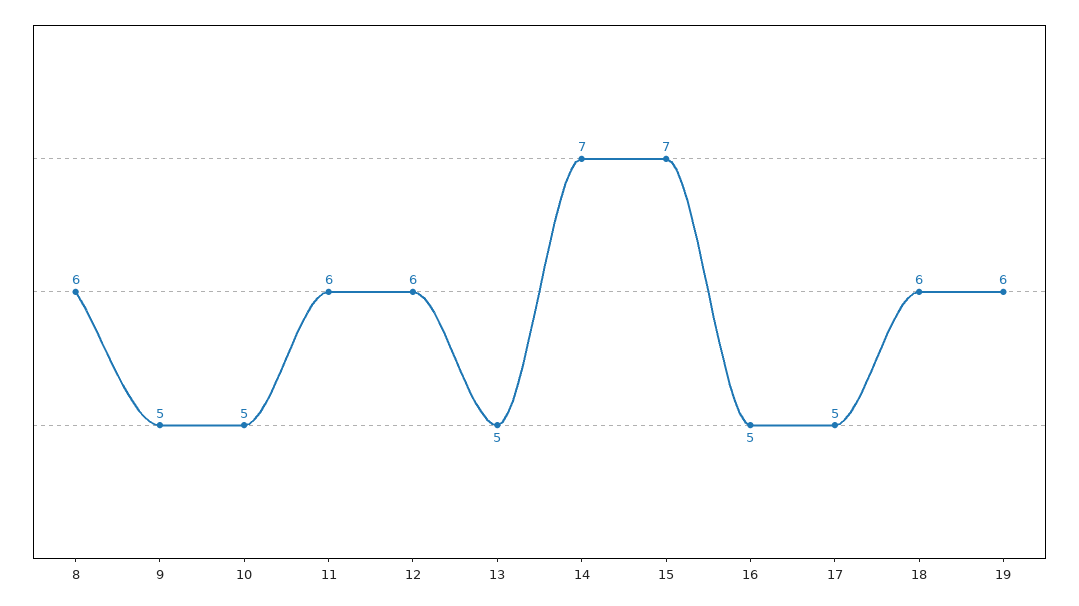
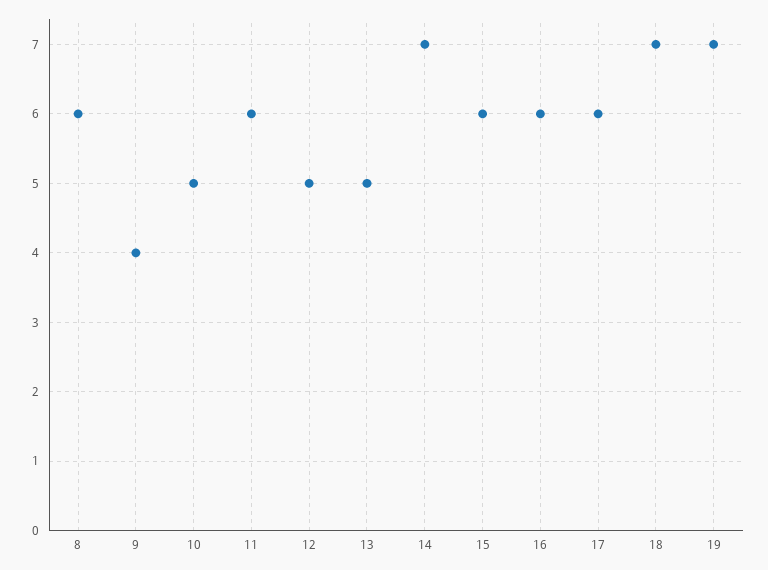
  {
    "8": 6,
-   "9": 5,
+   "9": 4,
    "10": 5,
    "11": 6,
-   "12": 6,
+   "12": 5,
    "13": 5,
    "14": 7,
-   "15": 7,
+   "15": 6,
-   "16": 5,
+   "16": 6,
-   "17": 5,
+   "17": 6,
-   "18": 6,
+   "18": 7,
-   "19": 6
+   "19": 7
  }

